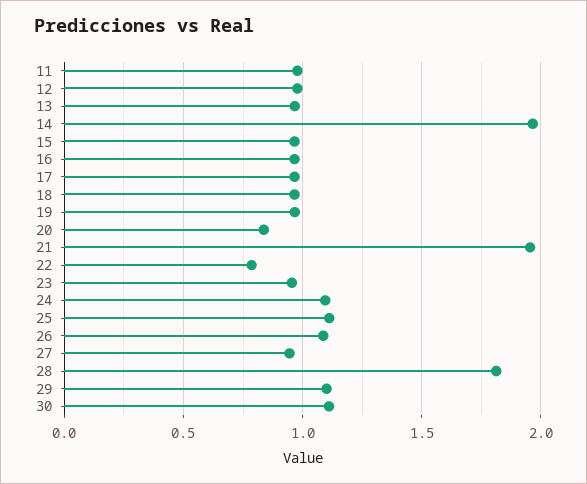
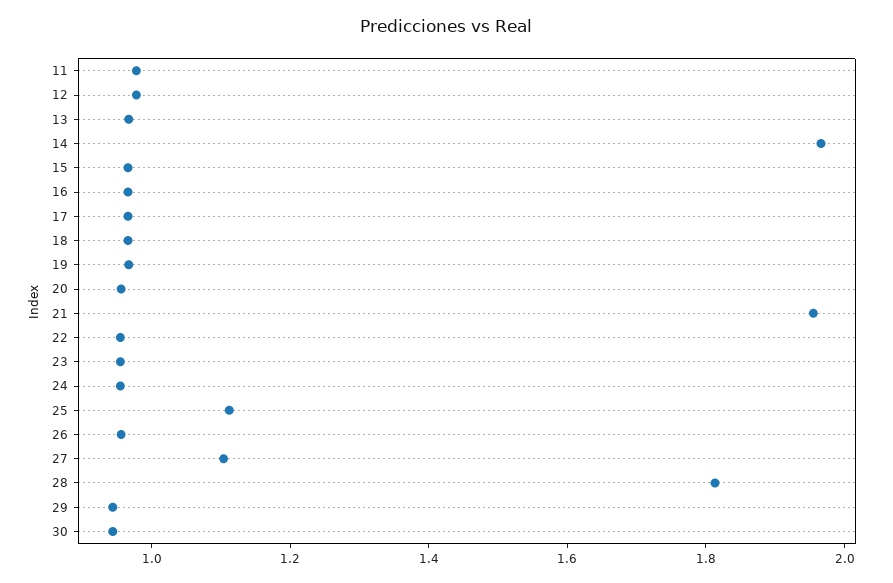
  {
    "11": 1,
    "12": 1,
    "13": 0.95,
    "14": 1.95,
    "15": 0.95,
    "16": 0.95,
    "17": 0.95,
    "18": 0.95,
    "19": 0.95,
-   "20": 0.85,
+   "20": 0.95,
    "21": 1.95,
-   "22": 0.8,
+   "22": 0.95,
    "23": 0.95,
-   "24": 1.1,
+   "24": 0.95,
    "25": 1.1,
-   "26": 1.1,
+   "26": 0.95,
-   "27": 0.95,
+   "27": 1.1,
    "28": 1.8,
-   "29": 1.1,
+   "29": 0.95,
-   "30": 1.1
+   "30": 0.95
  }

